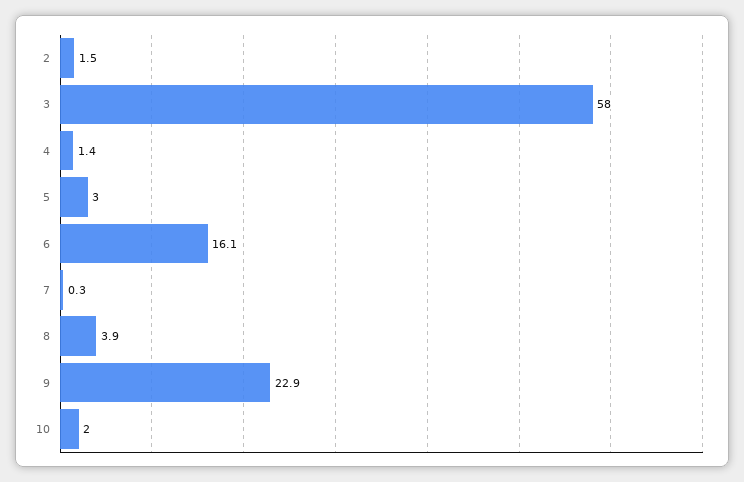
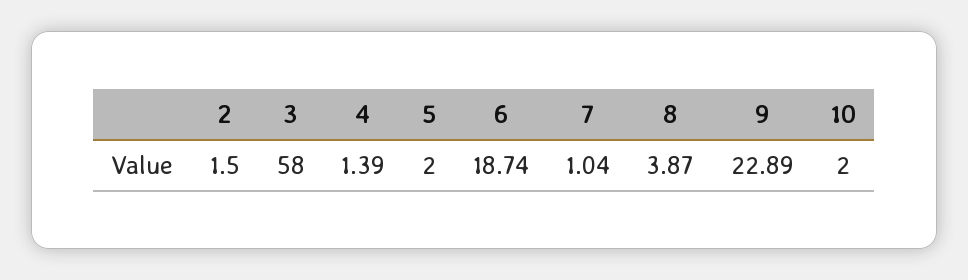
  {
    "2": 1.5,
    "3": 58,
    "4": 1.39,
-   "5": 3,
+   "5": 2,
-   "6": 16.1,
+   "6": 18.74,
-   "7": 0.3,
+   "7": 1.04,
    "8": 3.87,
    "9": 22.89,
    "10": 2
  }

